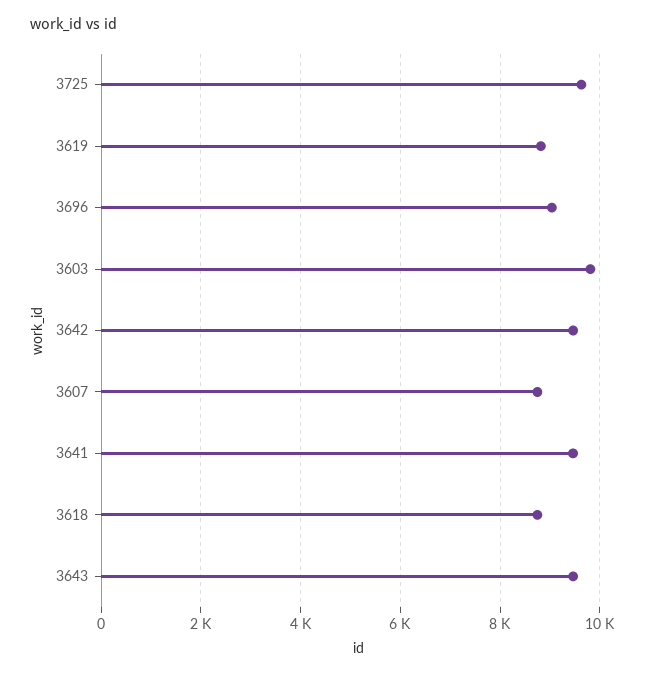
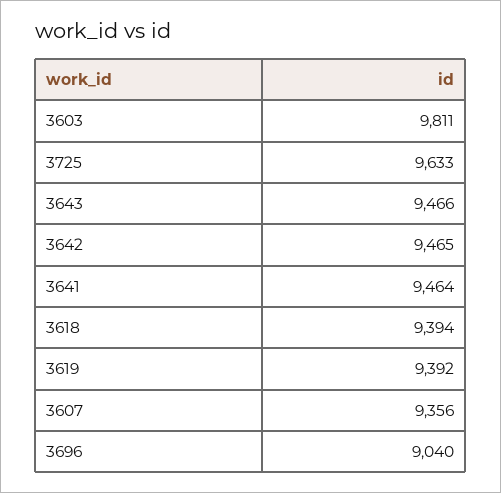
  {
    "3725": 9633,
-   "3619": 8800,
+   "3619": 9392,
    "3696": 9040,
    "3603": 9811,
    "3642": 9465,
-   "3607": 8800,
+   "3607": 9356,
    "3641": 9464,
-   "3618": 8800,
+   "3618": 9394,
    "3643": 9466
  }

